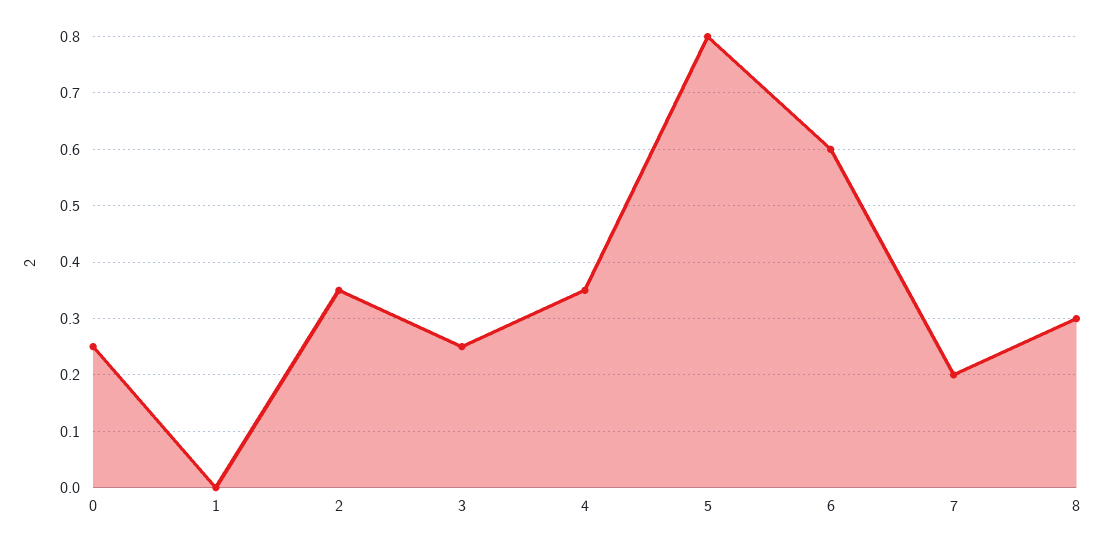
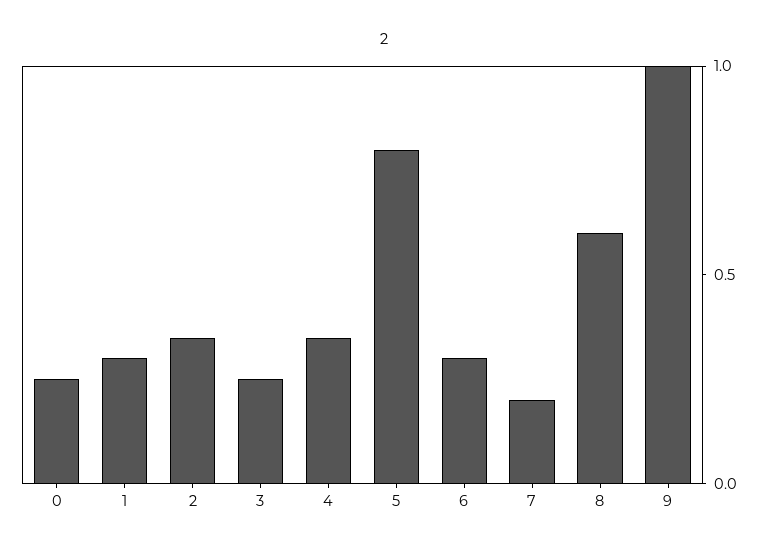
  {
    "0": 0.25,
-   "1": 0,
+   "1": 0.3,
    "2": 0.35,
    "3": 0.25,
    "4": 0.35,
    "5": 0.8,
-   "6": 0.6,
+   "6": 0.3,
    "7": 0.2,
-   "8": 0.3
+   "8": 0.6,
+   "9": 1
  }

